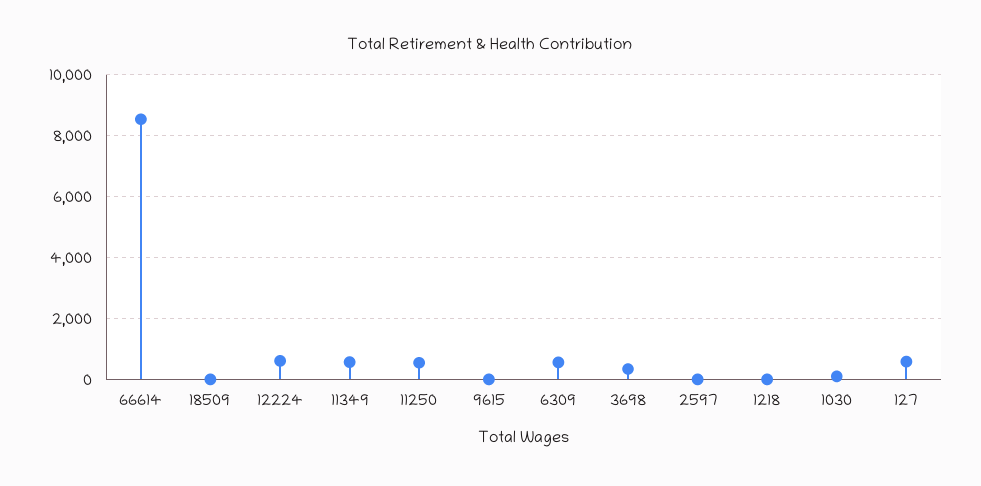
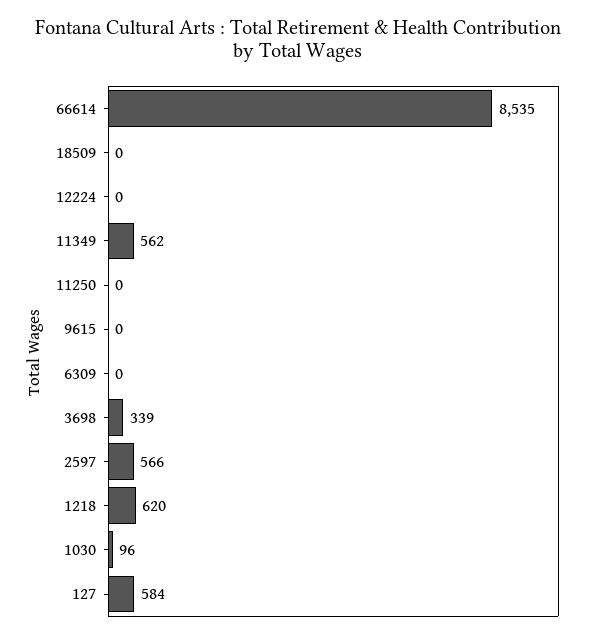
  {
    "66614": 8535,
    "18509": 0,
-   "12224": 600,
+   "12224": 0,
    "11349": 562,
-   "11250": 600,
+   "11250": 0,
    "9615": 0,
-   "6309": 600,
+   "6309": 0,
    "3698": 339,
-   "2597": 0,
+   "2597": 566,
-   "1218": 0,
+   "1218": 620,
    "1030": 96,
    "127": 584
  }

